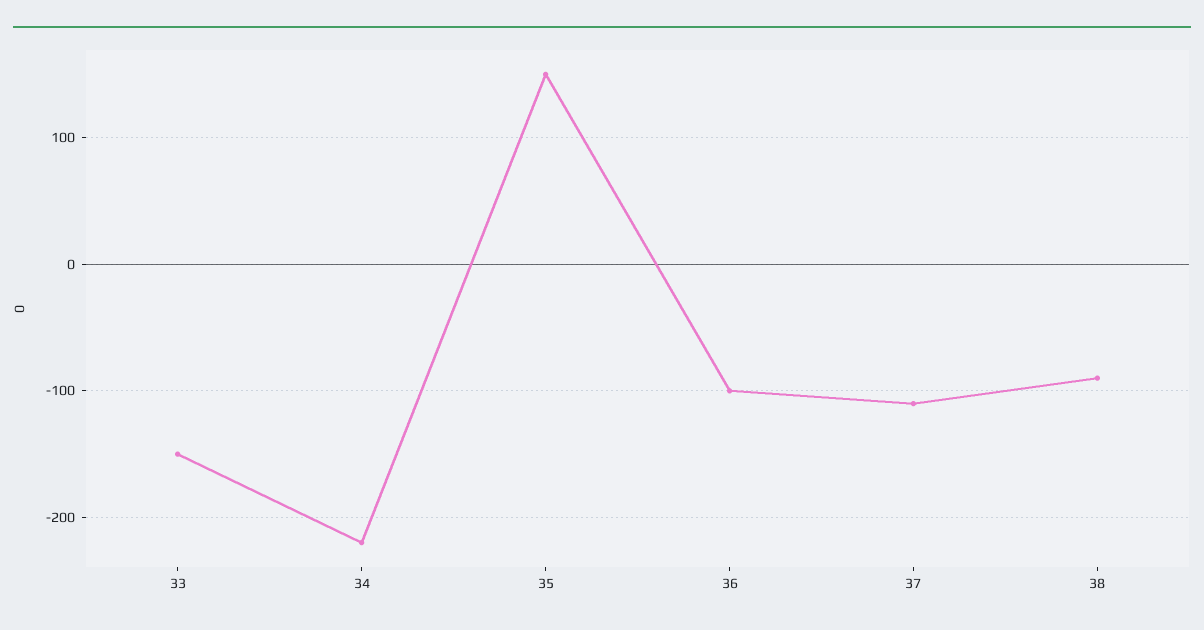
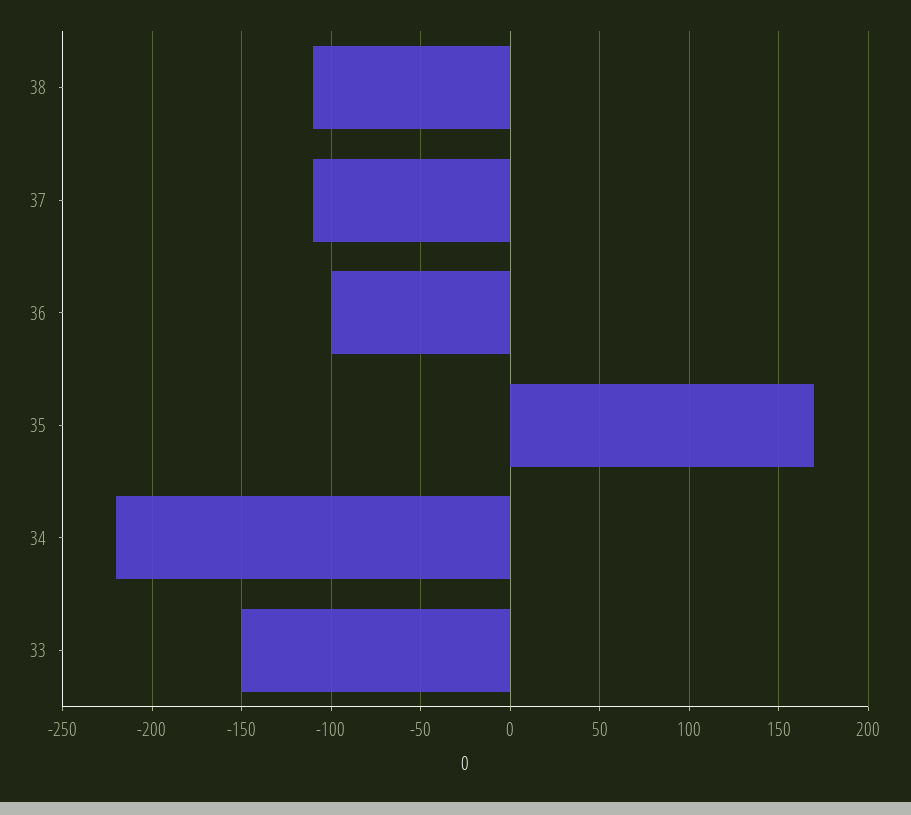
  {
    "33": -150,
    "34": -220,
-   "35": 150,
+   "35": 170,
    "36": -100,
    "37": -110,
-   "38": -90
+   "38": -110
  }

